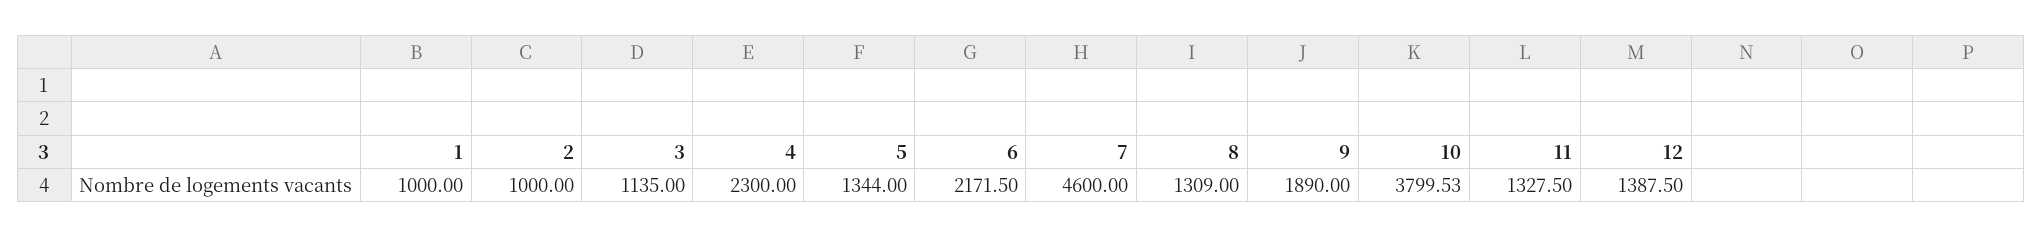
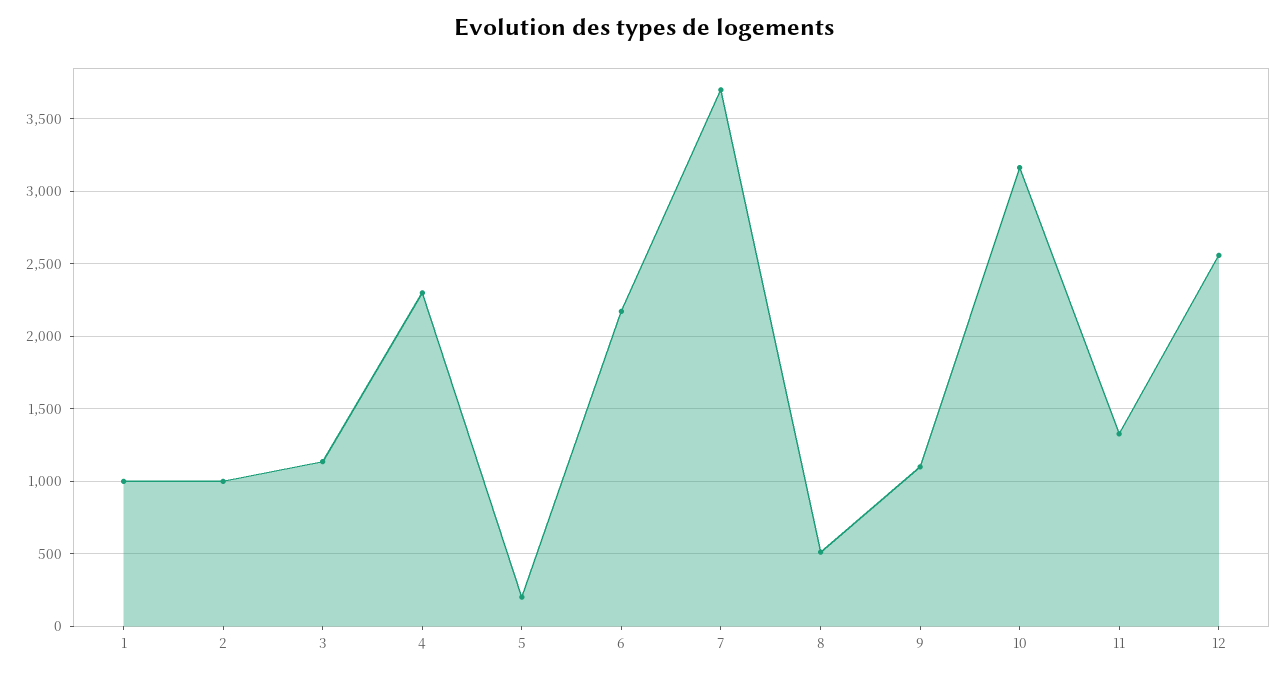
  {
    "1": 1000,
    "2": 1000,
    "3": 1135,
    "4": 2300,
-   "5": 1344,
+   "5": 200,
    "6": 2171.5,
-   "7": 4600,
+   "7": 3700,
-   "8": 1309,
+   "8": 500,
-   "9": 1890,
+   "9": 1100,
-   "10": 3799.53,
+   "10": 3150,
    "11": 1327.5,
-   "12": 1387.5
+   "12": 2550
  }

